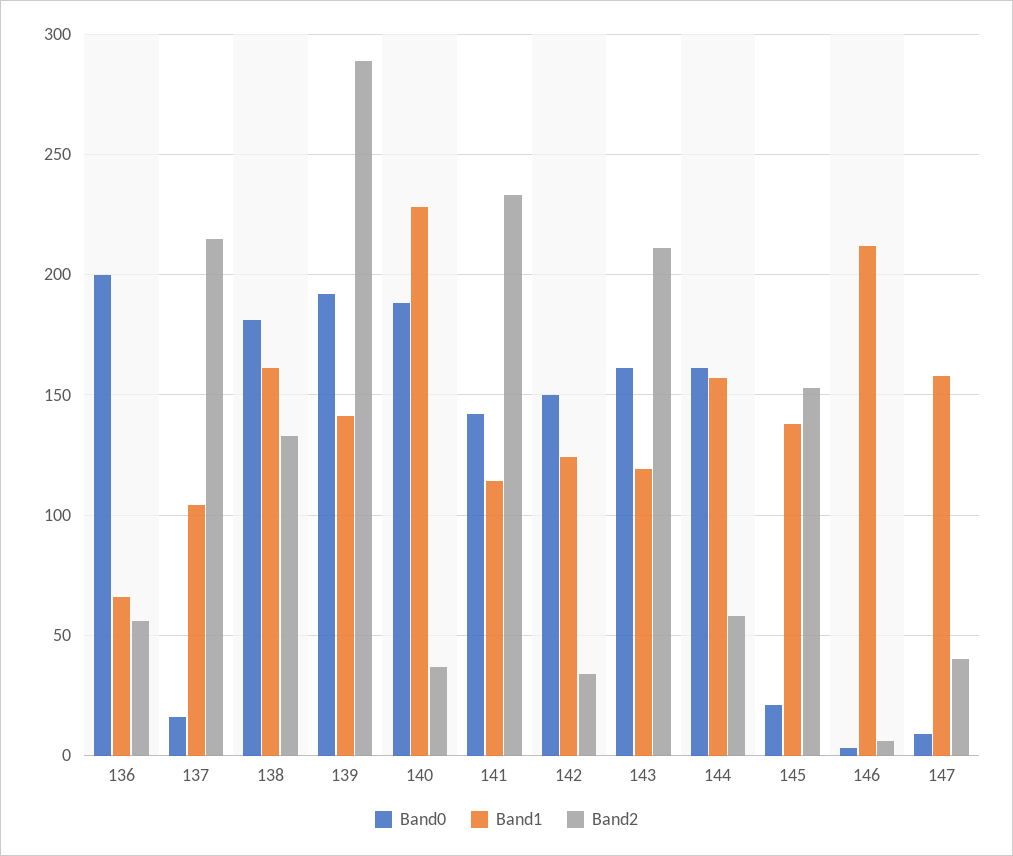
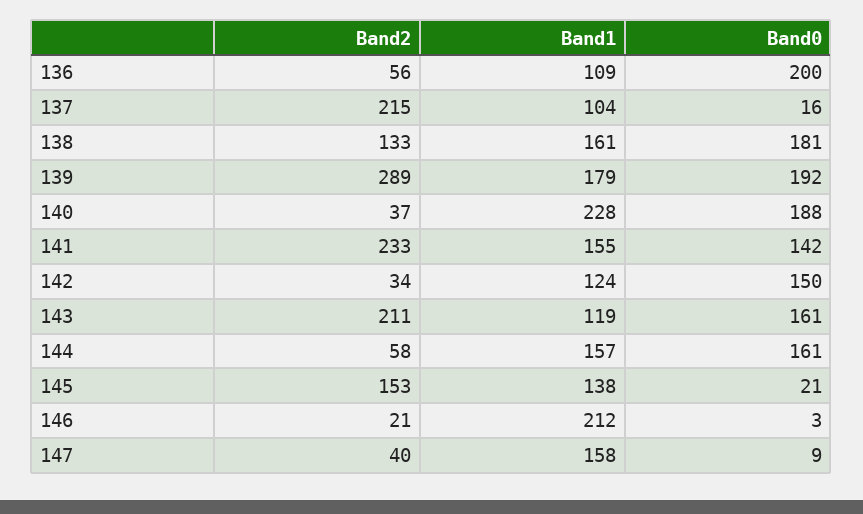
  {
    "Band0": {
      "136": 200,
      "137": 16,
      "138": 181,
      "139": 192,
      "140": 188,
      "141": 142,
      "142": 150,
      "143": 161,
      "144": 161,
      "145": 21,
      "146": 3,
      "147": 9
    },
    "Band1": {
-     "136": 65,
+     "136": 109,
      "137": 104,
      "138": 161,
-     "139": 140,
+     "139": 179,
      "140": 228,
-     "141": 115,
+     "141": 155,
      "142": 124,
      "143": 119,
      "144": 157,
      "145": 138,
      "146": 212,
      "147": 158
    },
    "Band2": {
      "136": 56,
      "137": 215,
      "138": 133,
      "139": 289,
      "140": 37,
      "141": 233,
      "142": 34,
      "143": 211,
      "144": 58,
      "145": 153,
-     "146": 5,
+     "146": 21,
      "147": 40
    }
  }

